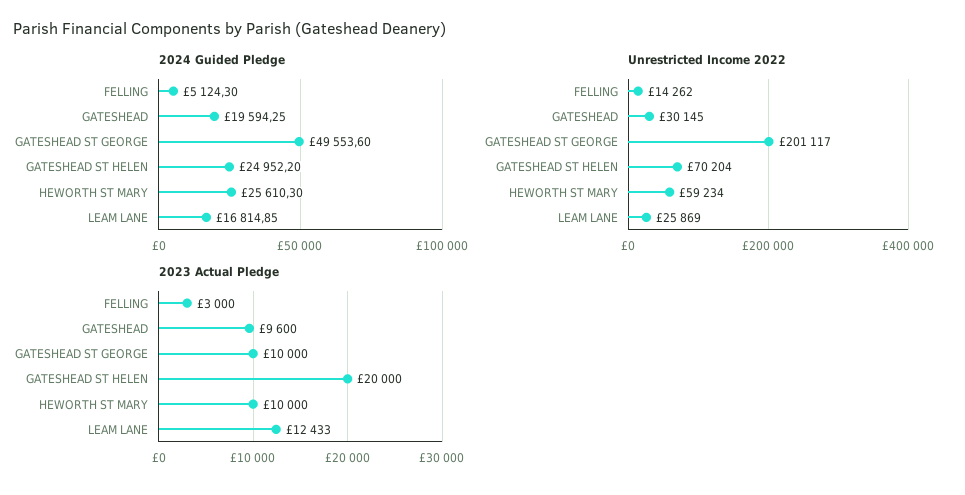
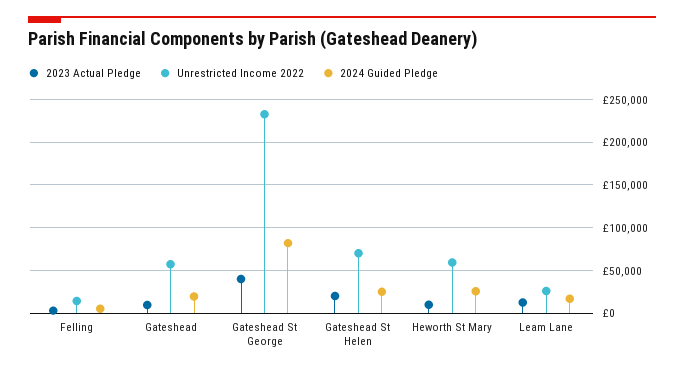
  {
    "2024 Guided Pledge": {
      "FELLING": 5124.3,
      "GATESHEAD": 19594.25,
-     "GATESHEAD ST GEORGE": 49553.6,
+     "GATESHEAD ST GEORGE": 80000,
      "GATESHEAD ST HELEN": 24952.2,
      "HEWORTH ST MARY": 25610.3,
      "LEAM LANE": 16814.85
    },
    "Unrestricted Income 2022": {
      "FELLING": 14262,
-     "GATESHEAD": 30145,
+     "GATESHEAD": 60000,
-     "GATESHEAD ST GEORGE": 201117,
+     "GATESHEAD ST GEORGE": 230000,
      "GATESHEAD ST HELEN": 70204,
      "HEWORTH ST MARY": 59234,
      "LEAM LANE": 25869
    },
    "2023 Actual Pledge": {
      "FELLING": 3000,
      "GATESHEAD": 9600,
-     "GATESHEAD ST GEORGE": 10000,
+     "GATESHEAD ST GEORGE": 40000,
      "GATESHEAD ST HELEN": 20000,
      "HEWORTH ST MARY": 10000,
      "LEAM LANE": 12433
    }
  }

